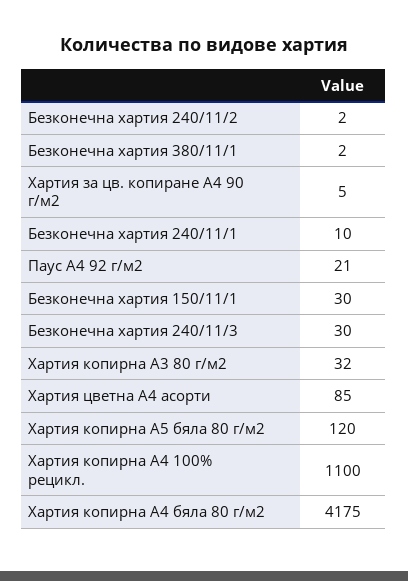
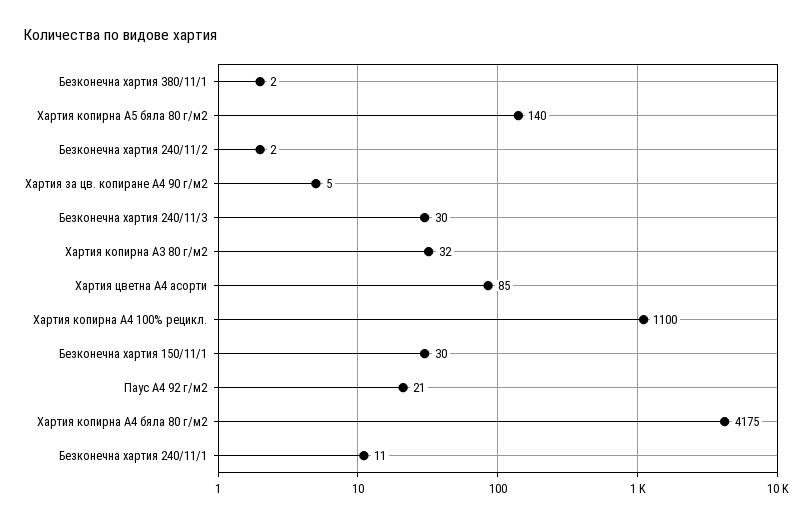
  {
    "Безконечна хартия 240/11/2": 2,
    "Безконечна хартия 380/11/1": 2,
    "Хартия за цв. копиране А4 90 г/м2": 5,
-   "Безконечна хартия 240/11/1": 10,
+   "Безконечна хартия 240/11/1": 11,
    "Паус А4 92 г/м2": 21,
    "Безконечна хартия 150/11/1": 30,
    "Безконечна хартия 240/11/3": 30,
    "Хартия копирна А3 80 г/м2": 32,
    "Хартия цветна А4 асорти": 85,
-   "Хартия копирна А5 бяла 80 г/м2": 120,
+   "Хартия копирна А5 бяла 80 г/м2": 140,
    "Хартия копирна А4 100% рецикл.": 1100,
    "Хартия копирна А4 бяла 80 г/м2": 4175
  }

